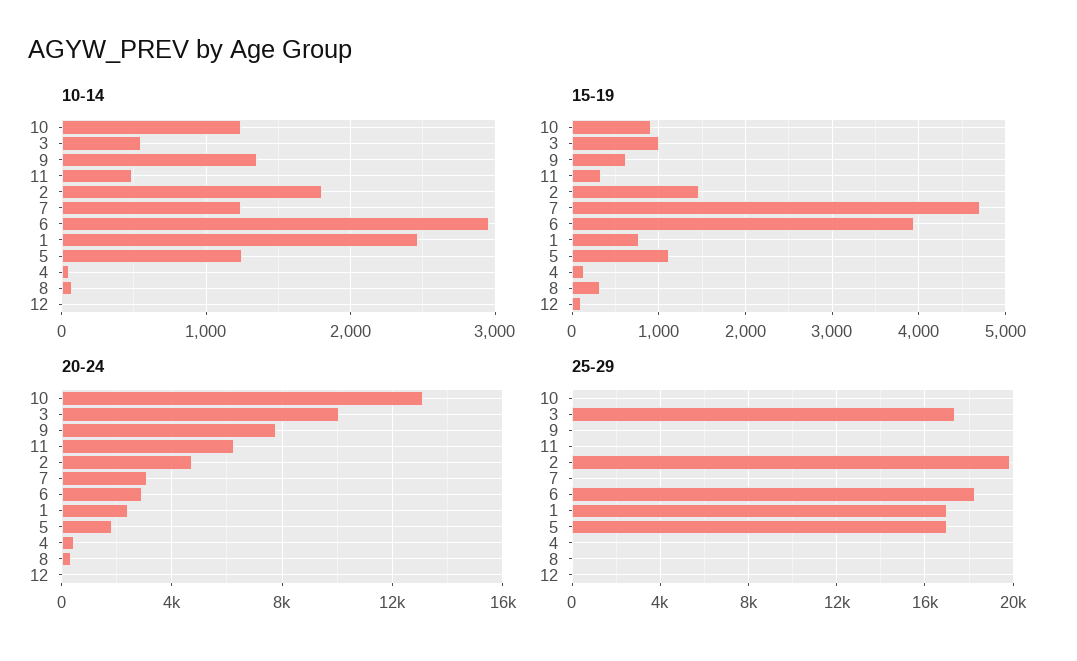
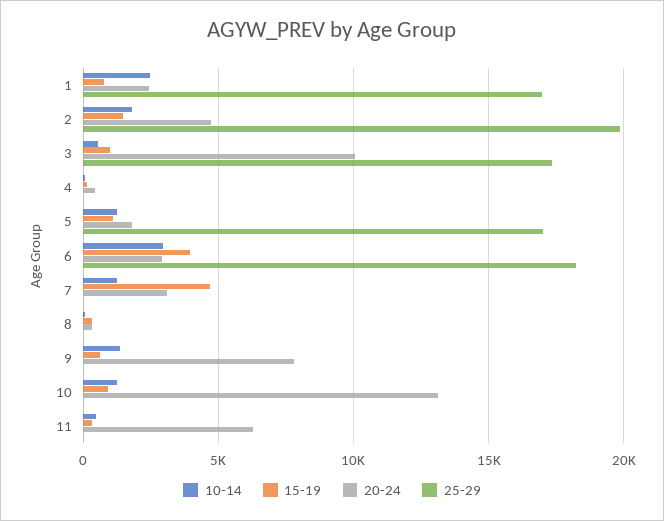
  {
    "10-14": {
      "10": 1200,
      "3": 500,
      "9": 1400,
      "11": 500,
      "2": 1800,
      "7": 1200,
      "6": 3000,
      "1": 2500,
      "5": 1200,
      "4": 100,
-     "8": 100,
+     "8": 100
-     "12": 0
    },
    "15-19": {
      "10": 900,
      "3": 1000,
      "9": 600,
      "11": 300,
      "2": 1500,
      "7": 4700,
      "6": 3900,
      "1": 800,
      "5": 1100,
      "4": 100,
-     "8": 300,
+     "8": 300
-     "12": 100
    },
    "20-24": {
      "10": 13000,
      "3": 10000,
      "9": 8000,
      "11": 6500,
      "2": 4500,
      "7": 3000,
      "6": 3000,
      "1": 2500,
      "5": 2000,
      "4": 500,
-     "8": 500,
+     "8": 500
-     "12": 0
    },
    "25-29": {
      "10": 0,
      "3": 17500,
      "9": 0,
      "11": 0,
      "2": 20000,
      "7": 0,
      "6": 18500,
      "1": 17000,
      "5": 17000,
      "4": 0,
-     "8": 0,
+     "8": 0
-     "12": 0
    }
  }

